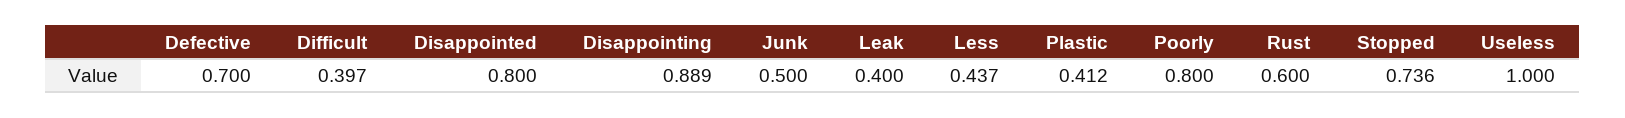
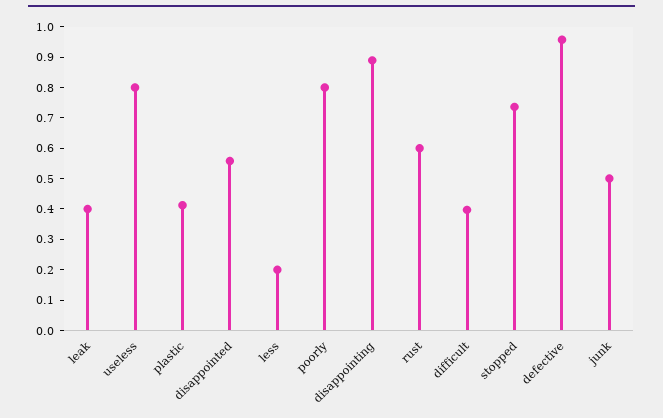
  {
-   "Defective": 0.7,
+   "Defective": 0.95,
    "Difficult": 0.397,
-   "Disappointed": 0.8,
+   "Disappointed": 0.55,
    "Disappointing": 0.889,
    "Junk": 0.5,
    "Leak": 0.4,
-   "Less": 0.437,
+   "Less": 0.2,
    "Plastic": 0.412,
    "Poorly": 0.8,
    "Rust": 0.6,
    "Stopped": 0.736,
-   "Useless": 1
+   "Useless": 0.8
  }

